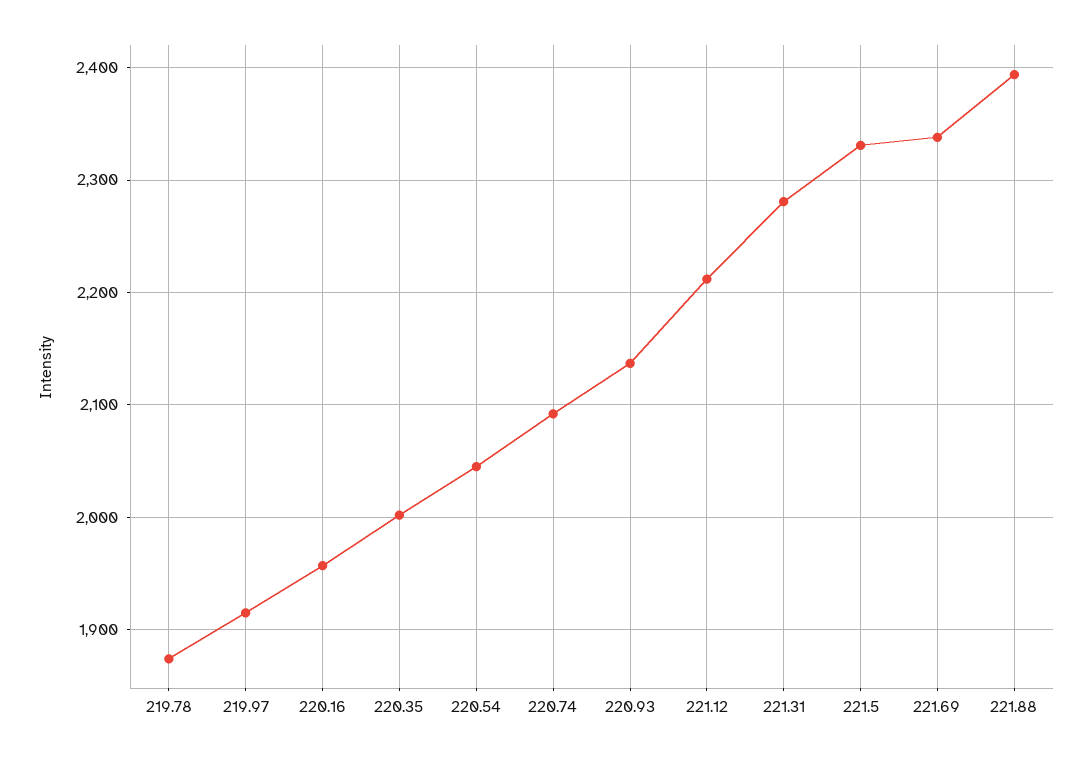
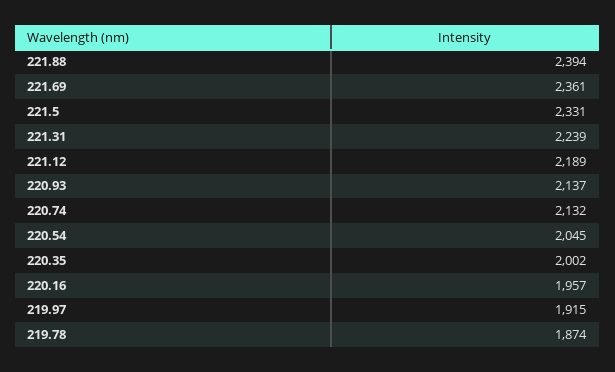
  {
    "219.78": 1874,
    "219.97": 1915,
    "220.16": 1957,
    "220.35": 2002,
    "220.54": 2045,
-   "220.74": 2090,
+   "220.74": 2132,
    "220.93": 2137,
-   "221.12": 2210,
+   "221.12": 2189,
-   "221.31": 2280,
+   "221.31": 2239,
    "221.5": 2331,
-   "221.69": 2340,
+   "221.69": 2361,
    "221.88": 2394
  }

